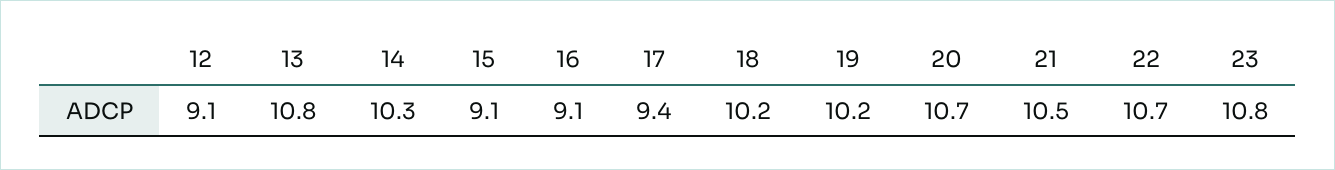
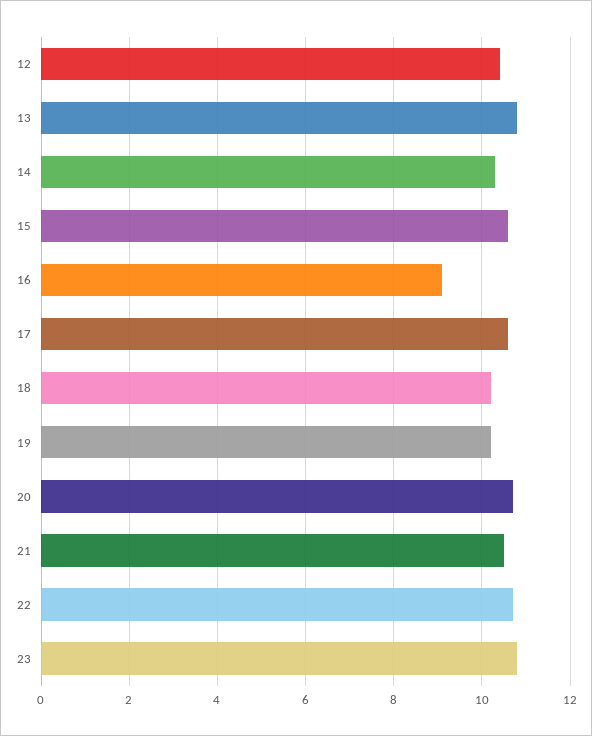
  {
-   "12": 9.1,
+   "12": 10.5,
    "13": 10.8,
    "14": 10.3,
-   "15": 9.1,
+   "15": 10.5,
    "16": 9.1,
-   "17": 9.4,
+   "17": 10.5,
    "18": 10.2,
    "19": 10.2,
    "20": 10.7,
    "21": 10.5,
    "22": 10.7,
    "23": 10.8
  }

